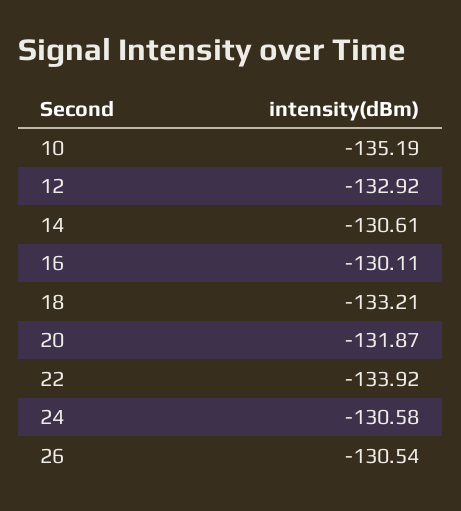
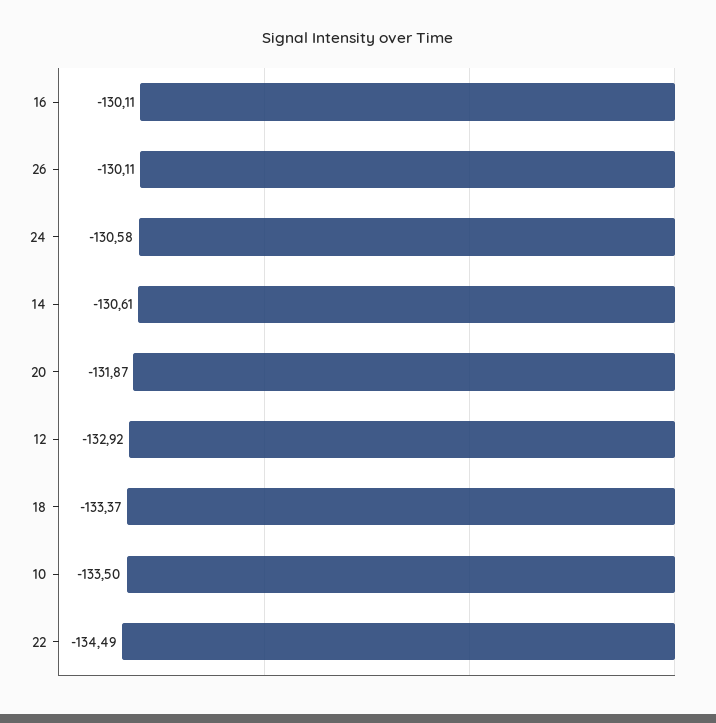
  {
-   "10": -135.19,
+   "10": -133.5,
    "12": -132.92,
    "14": -130.61,
    "16": -130.11,
-   "18": -133.21,
+   "18": -133.37,
    "20": -131.87,
-   "22": -133.92,
+   "22": -134.49,
    "24": -130.58,
-   "26": -130.54
+   "26": -130.11
  }

